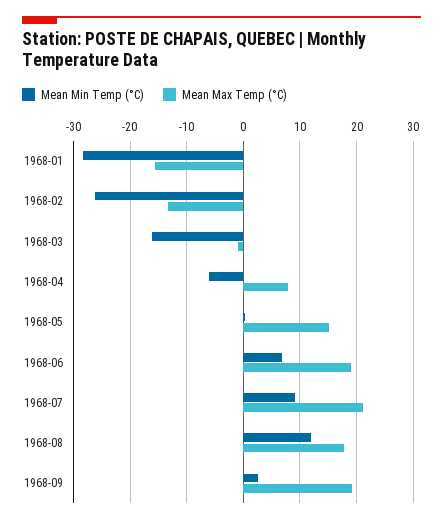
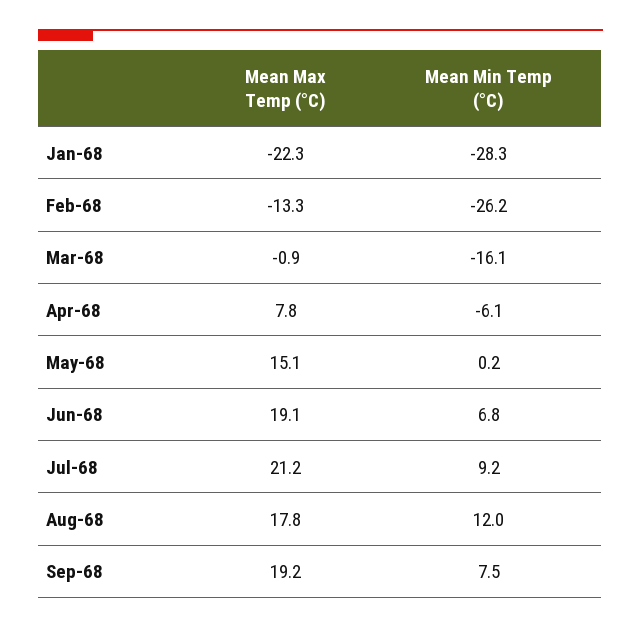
  {
    "Mean Min Temp (°C)": {
      "1968-01": -28.3,
      "1968-02": -26.2,
      "1968-03": -16.1,
      "1968-04": -6.1,
      "1968-05": 0.2,
      "1968-06": 6.8,
      "1968-07": 9.2,
      "1968-08": 12,
-     "1968-09": 2
+     "1968-09": 7.5
    },
    "Mean Max Temp (°C)": {
-     "1968-01": -16,
+     "1968-01": -22.3,
      "1968-02": -13.3,
      "1968-03": -0.9,
      "1968-04": 7.8,
      "1968-05": 15.1,
      "1968-06": 19.1,
      "1968-07": 21.2,
      "1968-08": 17.8,
      "1968-09": 19.2
    }
  }

